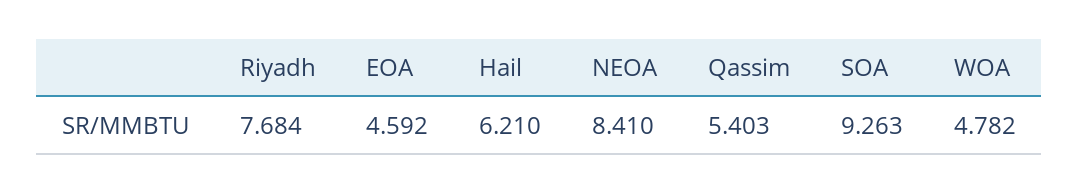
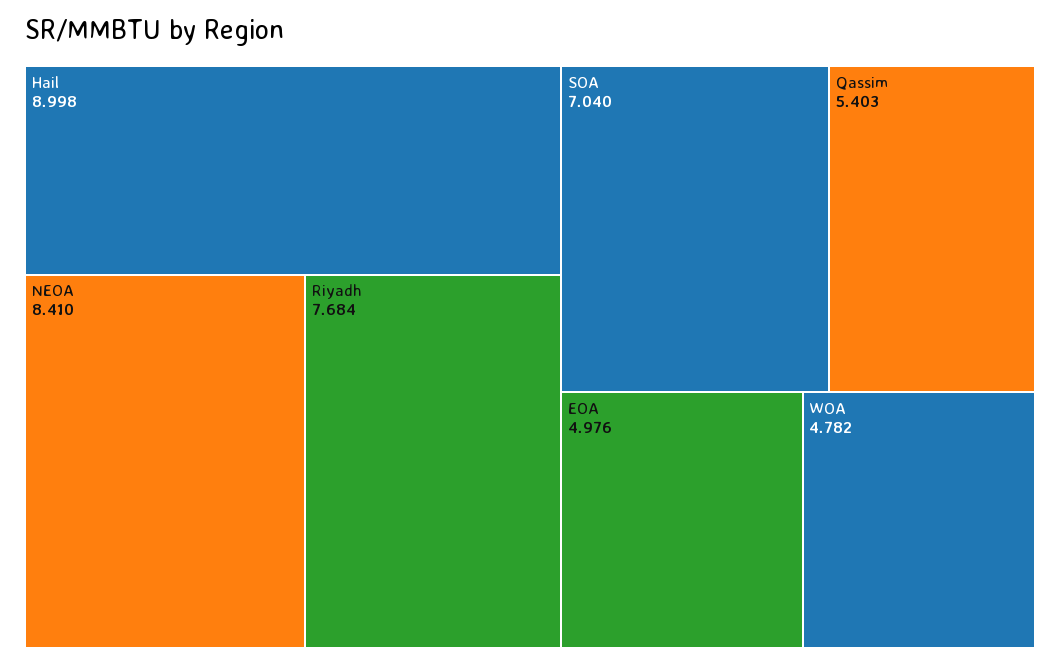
  {
    "Riyadh": 7.684,
-   "EOA": 4.592,
+   "EOA": 4.976,
-   "Hail": 6.21,
+   "Hail": 8.998,
    "NEOA": 8.41,
    "Qassim": 5.403,
-   "SOA": 9.263,
+   "SOA": 7.04,
    "WOA": 4.782
  }

